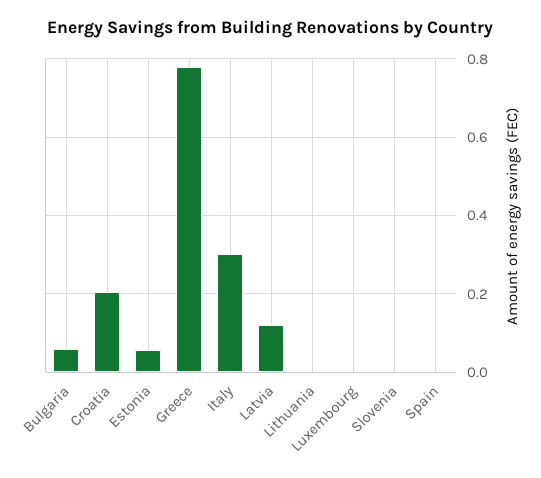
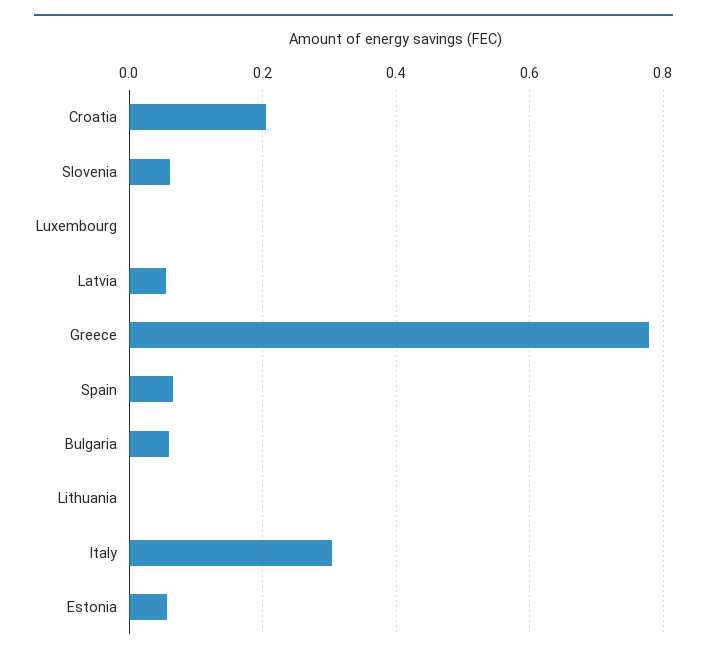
  {
    "Bulgaria": 0.06,
    "Croatia": 0.2,
    "Estonia": 0.06,
    "Greece": 0.78,
    "Italy": 0.3,
-   "Latvia": 0.12,
+   "Latvia": 0.06,
    "Lithuania": 0,
    "Luxembourg": 0,
-   "Slovenia": 0,
+   "Slovenia": 0.06,
-   "Spain": 0
+   "Spain": 0.06
  }

